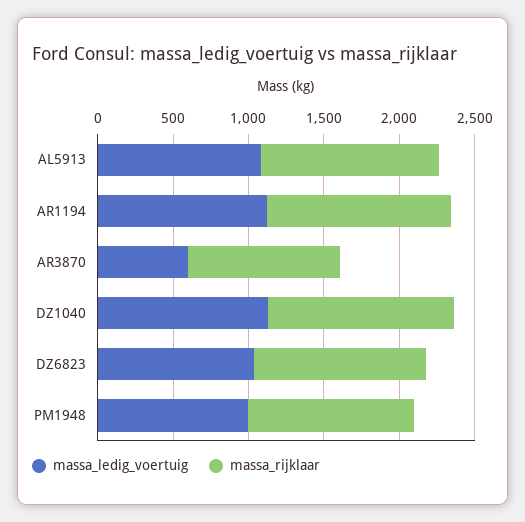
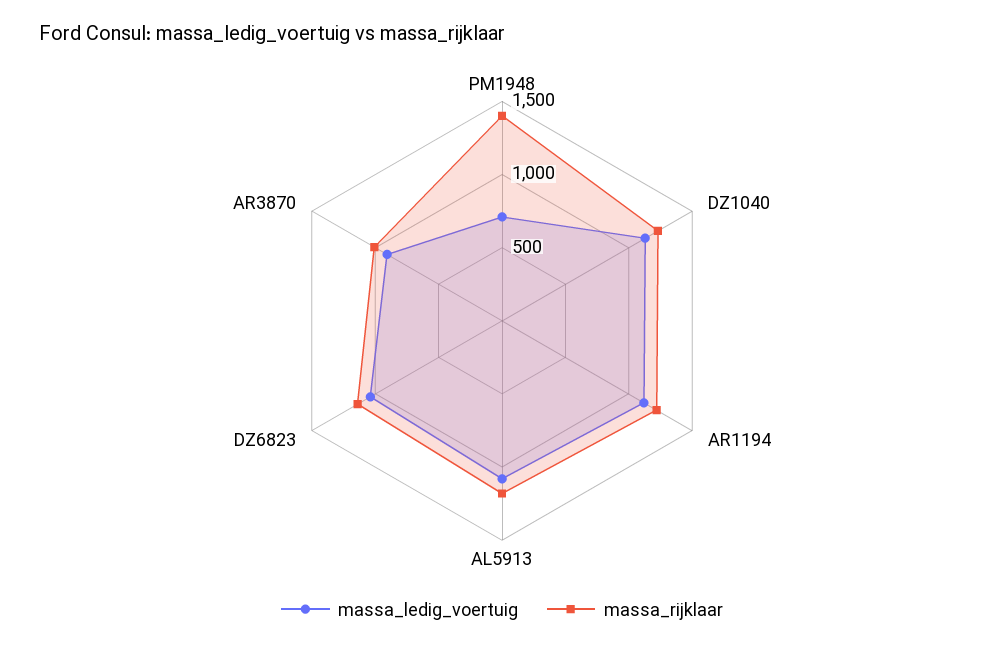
  {
    "massa_ledig_voertuig": {
      "AL5913": 1100,
      "AR1194": 1100,
-     "AR3870": 600,
+     "AR3870": 900,
      "DZ1040": 1100,
      "DZ6823": 1000,
-     "PM1948": 1000
+     "PM1948": 700
    },
    "massa_rijklaar": {
      "AL5913": 1200,
      "AR1194": 1200,
      "AR3870": 1000,
      "DZ1040": 1200,
      "DZ6823": 1100,
-     "PM1948": 1100
+     "PM1948": 1400
    }
  }

